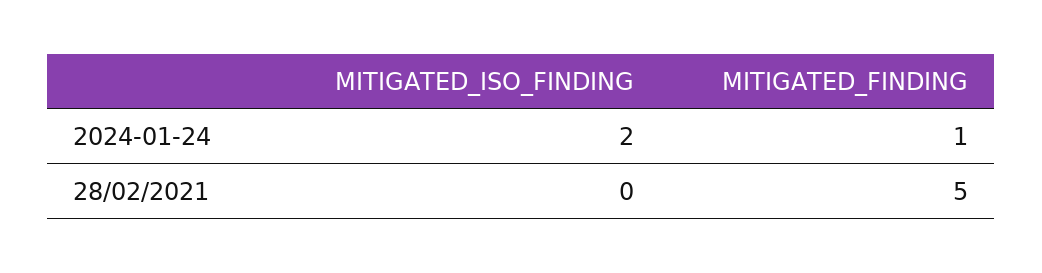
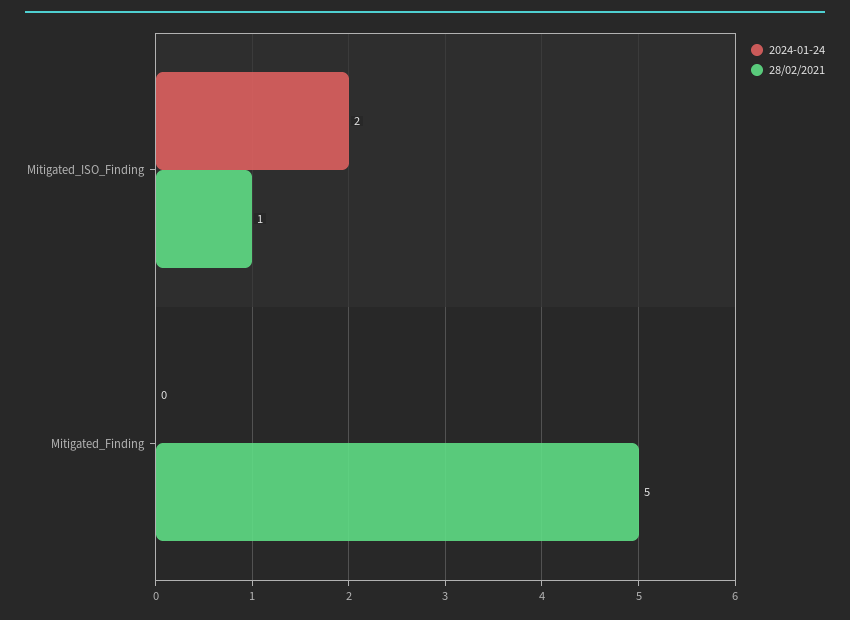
  {
    "2024-01-24": {
      "MITIGATED_ISO_FINDING": 2,
-     "MITIGATED_FINDING": 1
+     "MITIGATED_FINDING": 0
    },
    "28/02/2021": {
-     "MITIGATED_ISO_FINDING": 0,
+     "MITIGATED_ISO_FINDING": 1,
      "MITIGATED_FINDING": 5
    }
  }

